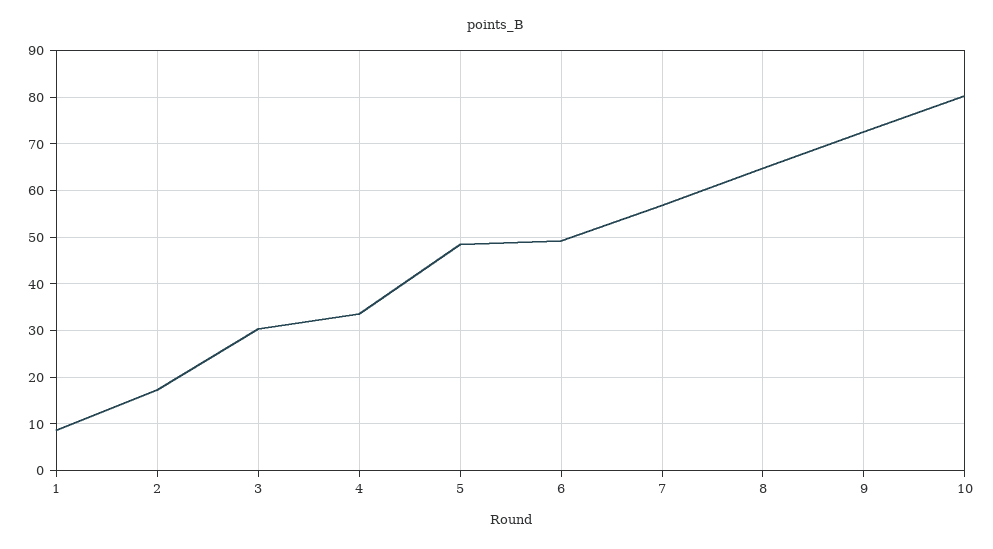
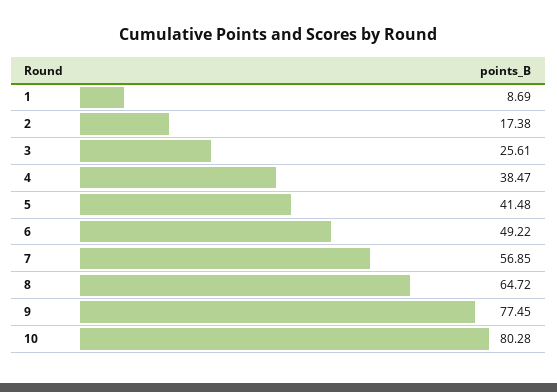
  {
    "1": 8.69,
    "2": 17.38,
-   "3": 30,
+   "3": 25.61,
-   "4": 34,
+   "4": 38.47,
-   "5": 48,
+   "5": 41.48,
    "6": 49.22,
    "7": 56.85,
    "8": 64.72,
-   "9": 72,
+   "9": 77.45,
    "10": 80.28
  }

